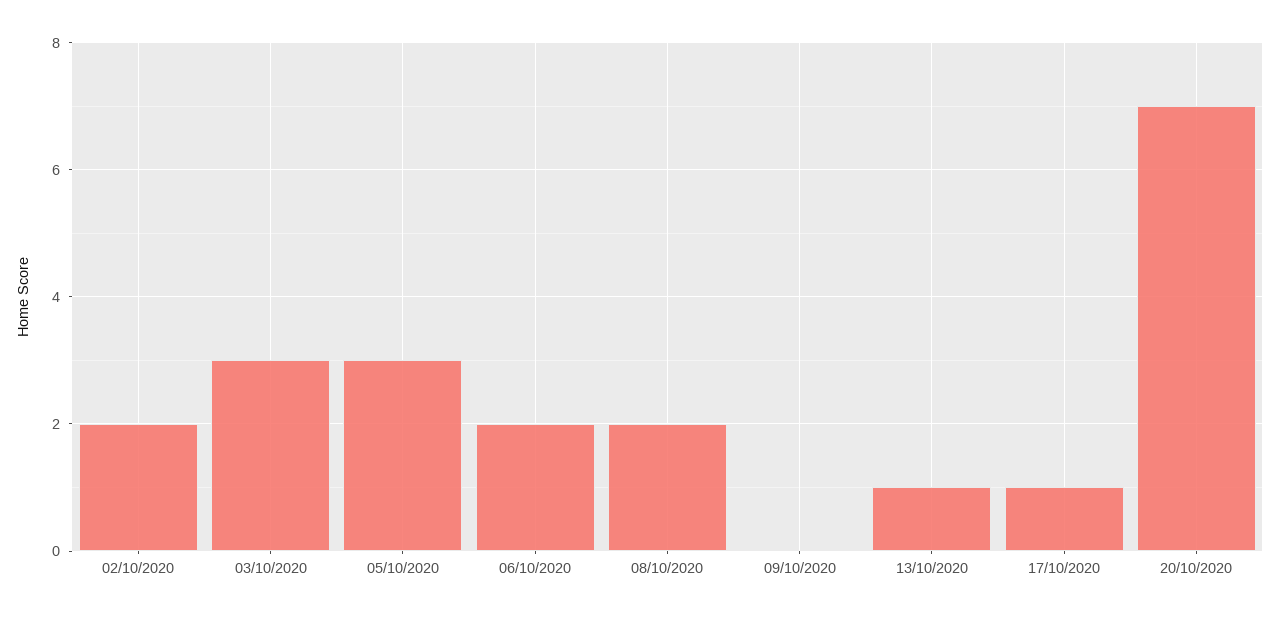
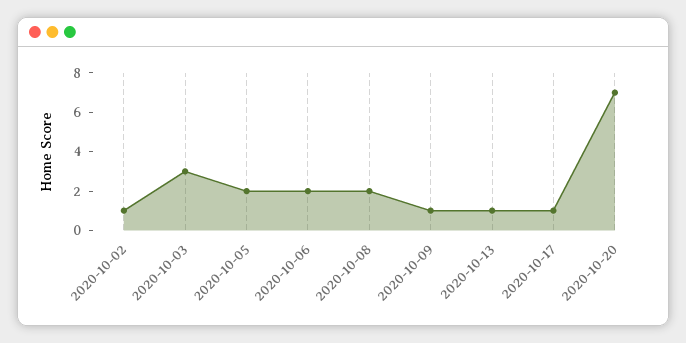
  {
-   "02/10/2020": 2,
+   "02/10/2020": 1,
    "03/10/2020": 3,
-   "05/10/2020": 3,
+   "05/10/2020": 2,
    "06/10/2020": 2,
    "08/10/2020": 2,
-   "09/10/2020": 0,
+   "09/10/2020": 1,
    "13/10/2020": 1,
    "17/10/2020": 1,
    "20/10/2020": 7
  }

